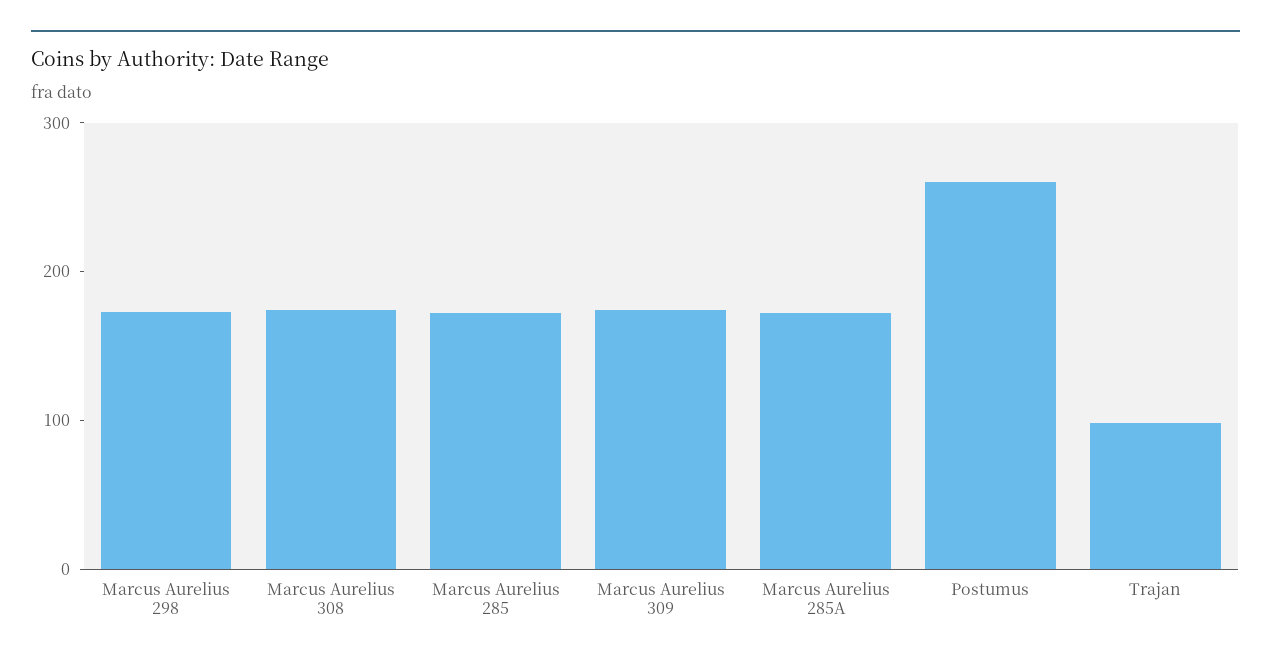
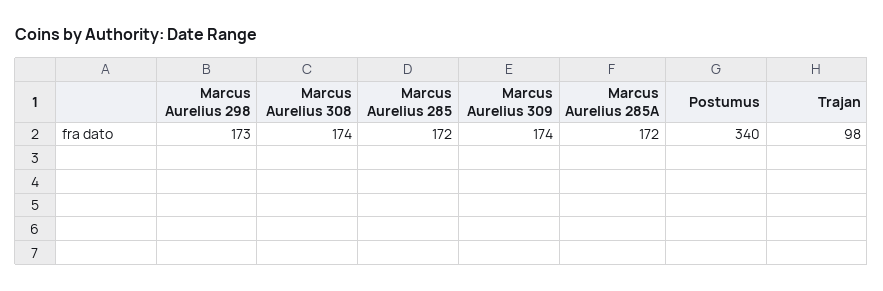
  {
    "Marcus Aurelius 298": 173,
    "Marcus Aurelius 308": 174,
    "Marcus Aurelius 285": 172,
    "Marcus Aurelius 309": 174,
    "Marcus Aurelius 285A": 172,
-   "Postumus": 260,
+   "Postumus": 340,
    "Trajan": 98
  }

